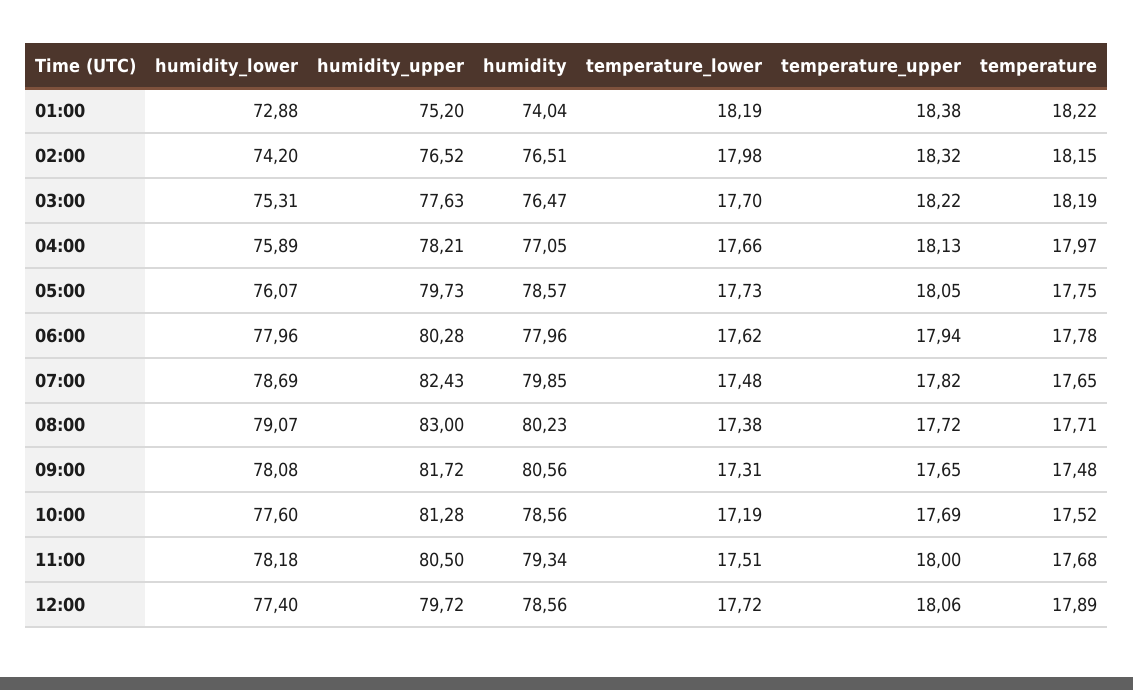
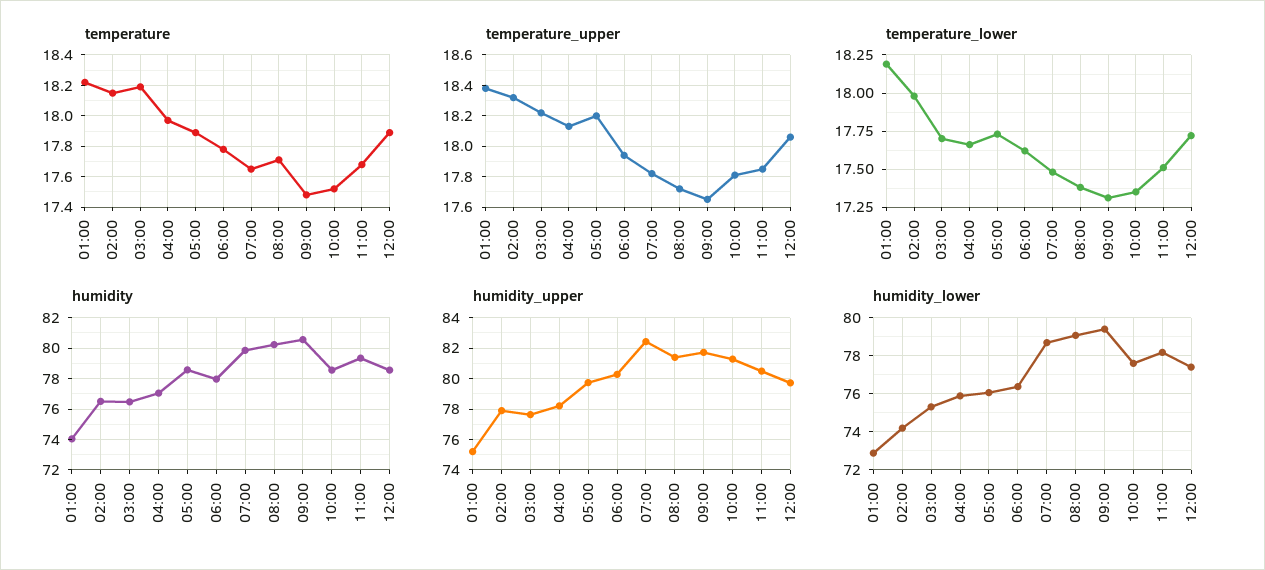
  {
    "humidity_lower": {
      "01:00": 72.88,
      "02:00": 74.2,
      "03:00": 75.31,
      "04:00": 75.89,
      "05:00": 76.07,
-     "06:00": 77.96,
+     "06:00": 76.5,
      "07:00": 78.69,
      "08:00": 79.07,
-     "09:00": 78.08,
+     "09:00": 79.5,
      "10:00": 77.6,
      "11:00": 78.18,
      "12:00": 77.4
    },
    "humidity_upper": {
      "01:00": 75.2,
-     "02:00": 76.52,
+     "02:00": 78,
      "03:00": 77.63,
      "04:00": 78.21,
      "05:00": 79.73,
      "06:00": 80.28,
      "07:00": 82.43,
-     "08:00": 83,
+     "08:00": 81.5,
      "09:00": 81.72,
      "10:00": 81.28,
      "11:00": 80.5,
      "12:00": 79.72
    },
    "humidity": {
      "01:00": 74.04,
      "02:00": 76.51,
      "03:00": 76.47,
      "04:00": 77.05,
      "05:00": 78.57,
      "06:00": 77.96,
      "07:00": 79.85,
      "08:00": 80.23,
      "09:00": 80.56,
      "10:00": 78.56,
      "11:00": 79.34,
      "12:00": 78.56
    },
    "temperature_lower": {
      "01:00": 18.19,
      "02:00": 17.98,
      "03:00": 17.7,
      "04:00": 17.66,
      "05:00": 17.73,
      "06:00": 17.62,
      "07:00": 17.48,
      "08:00": 17.38,
      "09:00": 17.31,
-     "10:00": 17.19,
+     "10:00": 17.35,
      "11:00": 17.51,
      "12:00": 17.72
    },
    "temperature_upper": {
      "01:00": 18.38,
      "02:00": 18.32,
      "03:00": 18.22,
      "04:00": 18.13,
-     "05:00": 18.05,
+     "05:00": 18.2,
      "06:00": 17.94,
      "07:00": 17.82,
      "08:00": 17.72,
      "09:00": 17.65,
-     "10:00": 17.69,
+     "10:00": 17.8,
-     "11:00": 18,
+     "11:00": 17.85,
      "12:00": 18.06
    },
    "temperature": {
      "01:00": 18.22,
      "02:00": 18.15,
      "03:00": 18.19,
      "04:00": 17.97,
-     "05:00": 17.75,
+     "05:00": 17.9,
      "06:00": 17.78,
      "07:00": 17.65,
      "08:00": 17.71,
      "09:00": 17.48,
      "10:00": 17.52,
      "11:00": 17.68,
      "12:00": 17.89
    }
  }

